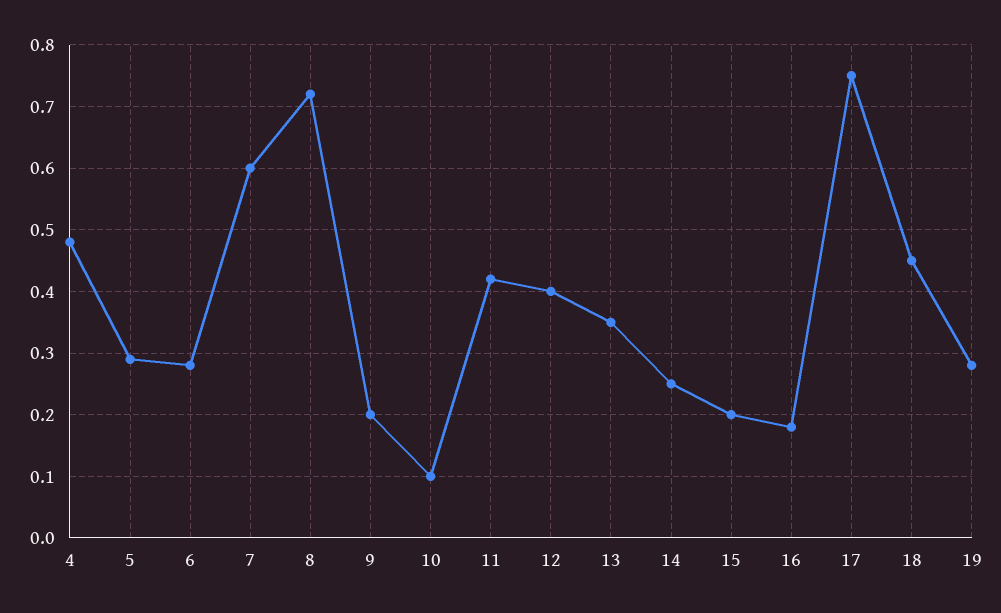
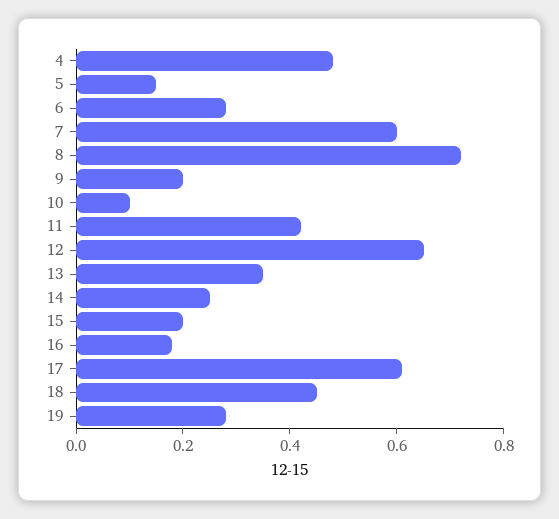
  {
    "4": 0.48,
-   "5": 0.29,
+   "5": 0.15,
    "6": 0.28,
    "7": 0.6,
    "8": 0.72,
    "9": 0.2,
    "10": 0.1,
    "11": 0.42,
-   "12": 0.4,
+   "12": 0.65,
    "13": 0.35,
    "14": 0.25,
    "15": 0.2,
    "16": 0.18,
-   "17": 0.75,
+   "17": 0.6,
    "18": 0.45,
    "19": 0.28
  }

